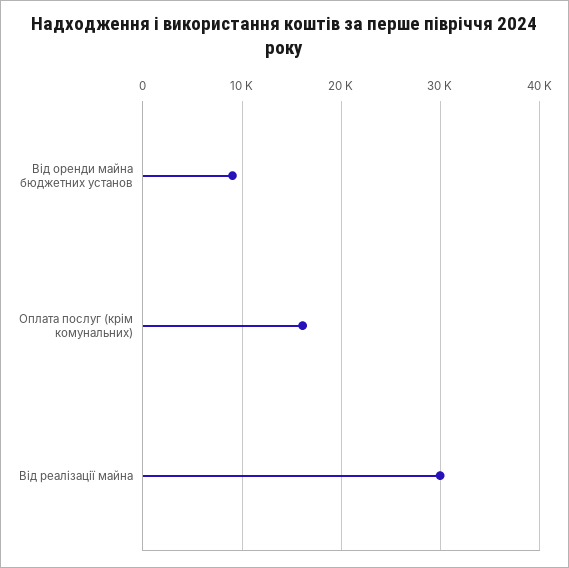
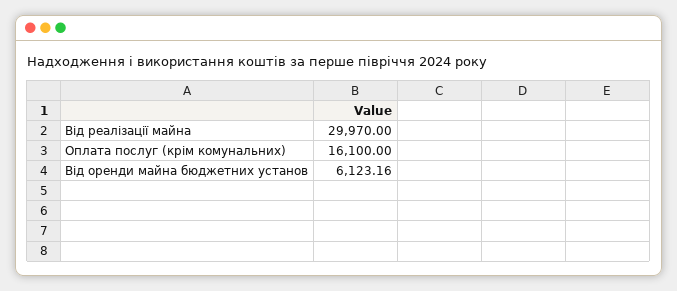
  {
-   "Від оренди майна бюджетних установ": 9000,
+   "Від оренди майна бюджетних установ": 6123.16,
    "Оплата послуг (крім комунальних)": 16100,
    "Від реалізації майна": 29970
  }

